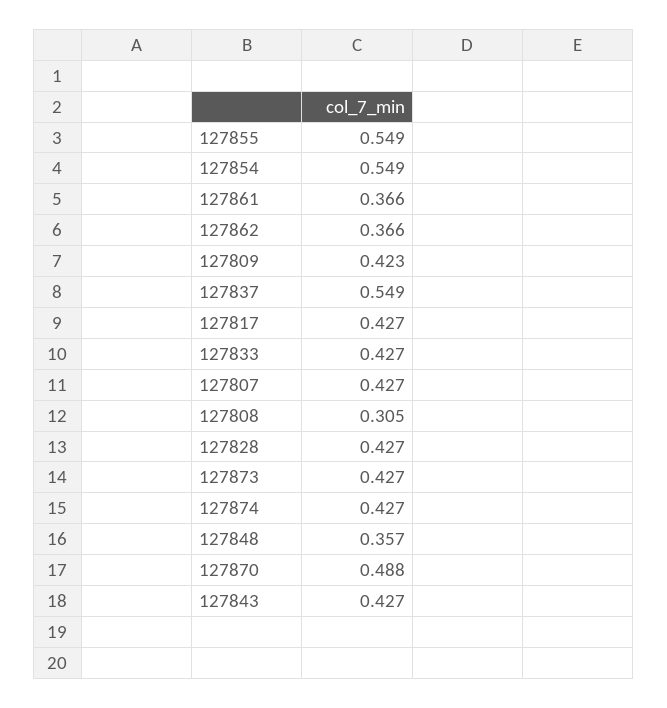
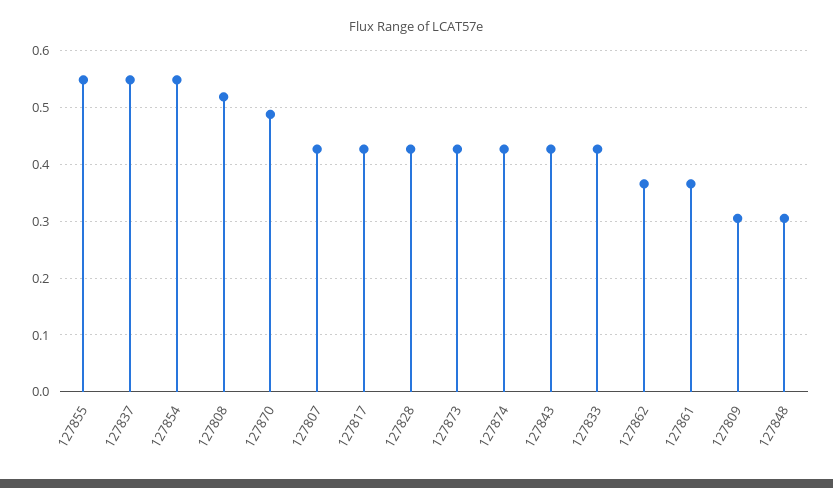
  {
    "127855": 0.549,
    "127854": 0.549,
    "127861": 0.366,
    "127862": 0.366,
-   "127809": 0.423,
+   "127809": 0.3,
    "127837": 0.549,
    "127817": 0.427,
    "127833": 0.427,
    "127807": 0.427,
-   "127808": 0.305,
+   "127808": 0.52,
    "127828": 0.427,
    "127873": 0.427,
    "127874": 0.427,
-   "127848": 0.357,
+   "127848": 0.3,
    "127870": 0.488,
    "127843": 0.427
  }

